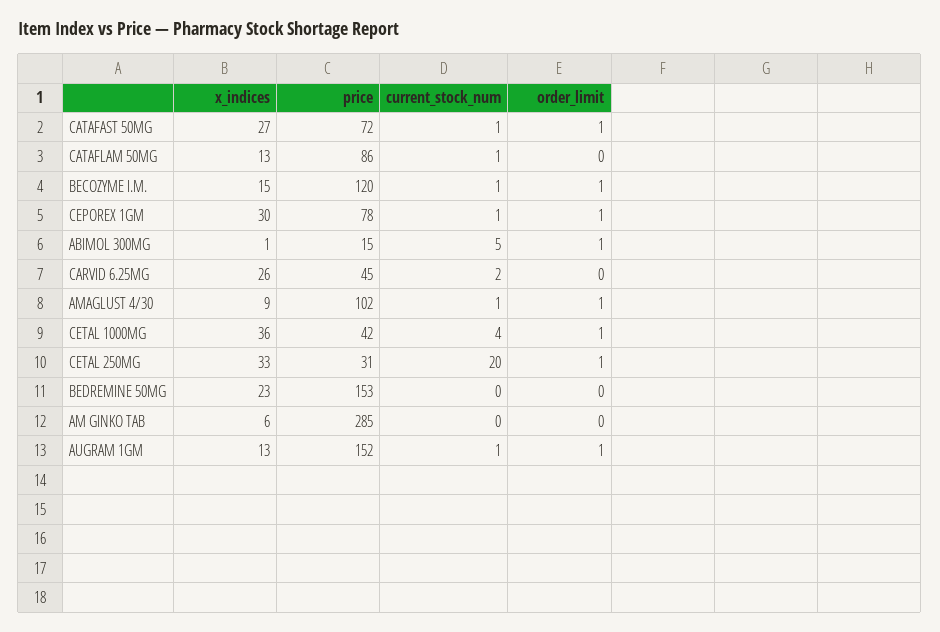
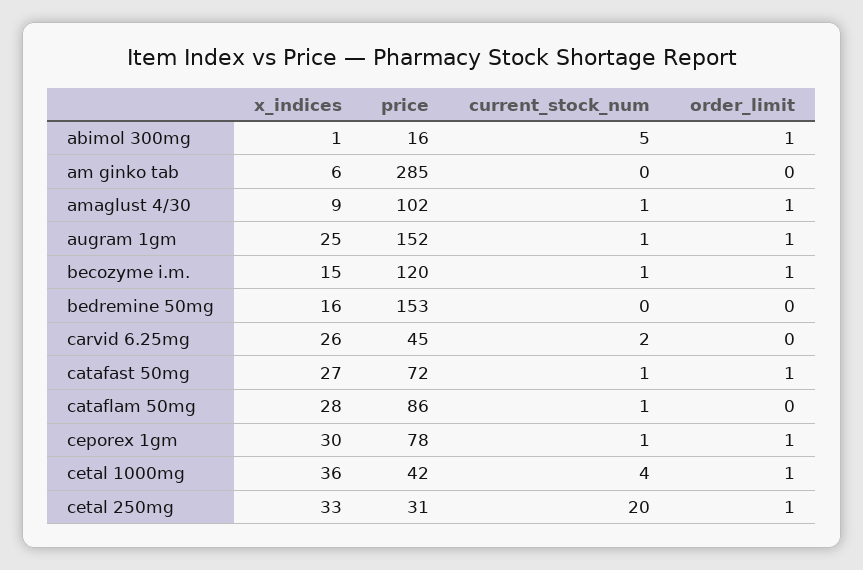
  {
    "x_indices": {
      "CATAFAST 50MG": 27,
-     "CATAFLAM 50MG": 13,
+     "CATAFLAM 50MG": 28,
      "BECOZYME I.M.": 15,
      "CEPOREX 1GM": 30,
      "ABIMOL 300MG": 1,
      "CARVID 6.25MG": 26,
      "AMAGLUST 4/30": 9,
      "CETAL 1000MG": 36,
      "CETAL 250MG": 33,
-     "BEDREMINE 50MG": 23,
+     "BEDREMINE 50MG": 16,
      "AM GINKO TAB": 6,
-     "AUGRAM 1GM": 13
+     "AUGRAM 1GM": 25
    },
    "price": {
      "CATAFAST 50MG": 72,
      "CATAFLAM 50MG": 86,
      "BECOZYME I.M.": 120,
      "CEPOREX 1GM": 78,
-     "ABIMOL 300MG": 15,
+     "ABIMOL 300MG": 16,
      "CARVID 6.25MG": 45,
      "AMAGLUST 4/30": 102,
      "CETAL 1000MG": 42,
      "CETAL 250MG": 31,
      "BEDREMINE 50MG": 153,
      "AM GINKO TAB": 285,
      "AUGRAM 1GM": 152
    },
    "current_stock_num": {
      "CATAFAST 50MG": 1,
      "CATAFLAM 50MG": 1,
      "BECOZYME I.M.": 1,
      "CEPOREX 1GM": 1,
      "ABIMOL 300MG": 5,
      "CARVID 6.25MG": 2,
      "AMAGLUST 4/30": 1,
      "CETAL 1000MG": 4,
      "CETAL 250MG": 20,
      "BEDREMINE 50MG": 0,
      "AM GINKO TAB": 0,
      "AUGRAM 1GM": 1
    },
    "order_limit": {
      "CATAFAST 50MG": 1,
      "CATAFLAM 50MG": 0,
      "BECOZYME I.M.": 1,
      "CEPOREX 1GM": 1,
      "ABIMOL 300MG": 1,
      "CARVID 6.25MG": 0,
      "AMAGLUST 4/30": 1,
      "CETAL 1000MG": 1,
      "CETAL 250MG": 1,
      "BEDREMINE 50MG": 0,
      "AM GINKO TAB": 0,
      "AUGRAM 1GM": 1
    }
  }

